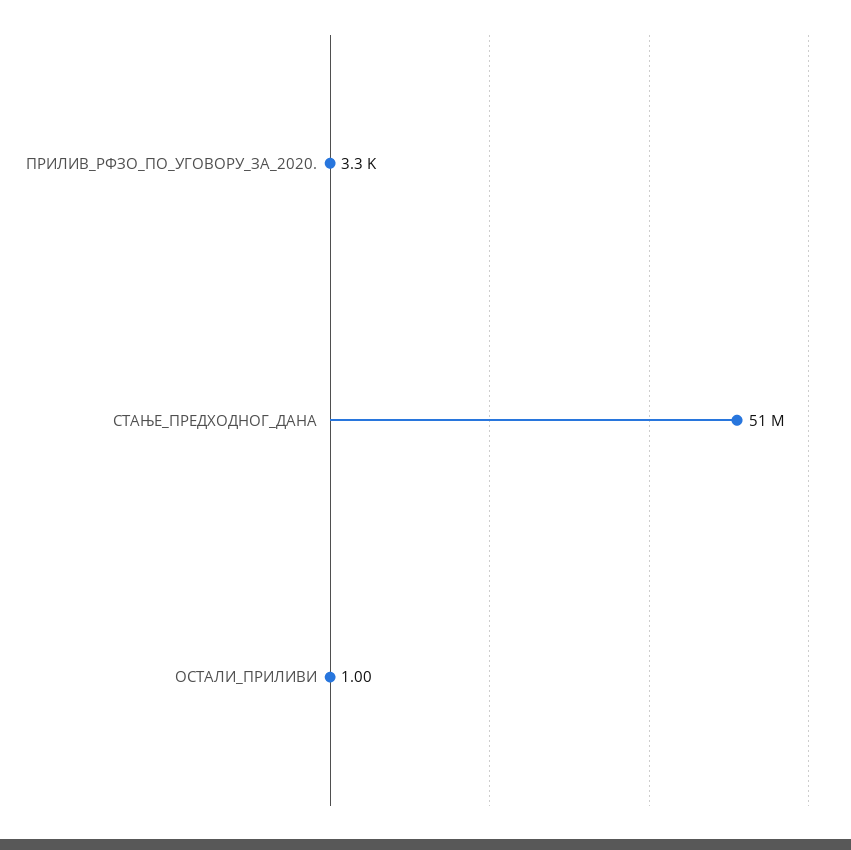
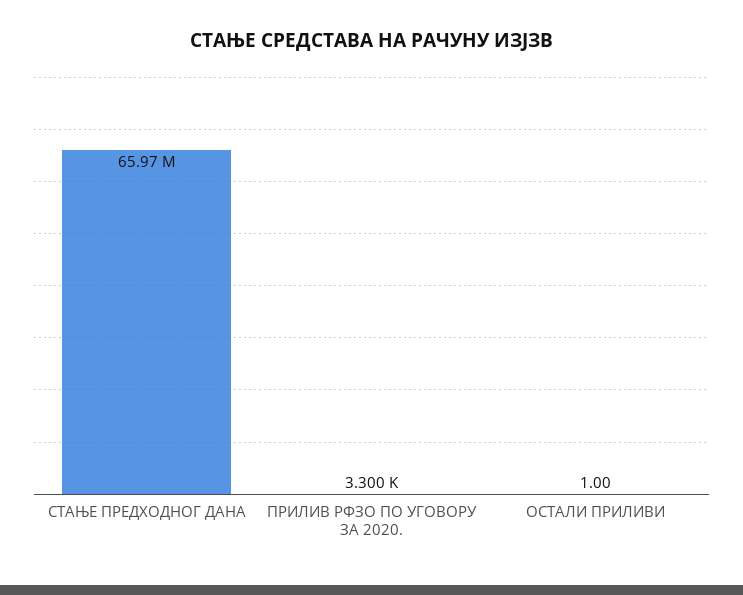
  {
    "ПРИЛИВ_РФЗО_ПО_УГОВОРУ_ЗА_2020.": 3300,
-   "СТАЊЕ_ПРЕДХОДНОГ_ДАНА": 51000000,
+   "СТАЊЕ_ПРЕДХОДНОГ_ДАНА": 65970000,
    "ОСТАЛИ_ПРИЛИВИ": 1
  }

